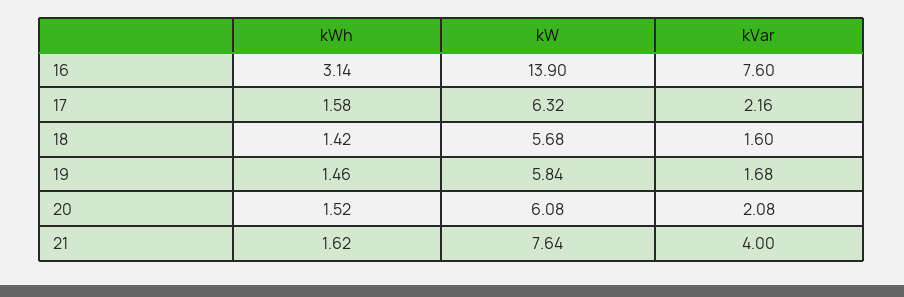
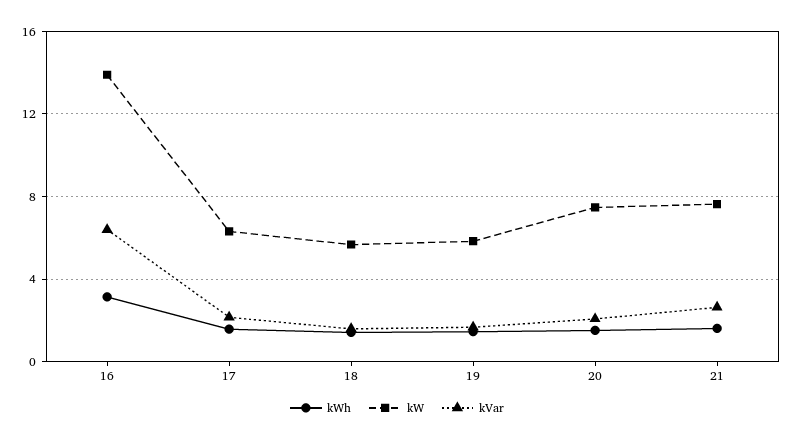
  {
    "kWh": {
      "16": 3.14,
      "17": 1.58,
      "18": 1.42,
      "19": 1.46,
      "20": 1.52,
      "21": 1.62
    },
    "kW": {
      "16": 13.9,
      "17": 6.32,
      "18": 5.68,
      "19": 5.84,
-     "20": 6.08,
+     "20": 7.5,
      "21": 7.64
    },
    "kVar": {
-     "16": 7.6,
+     "16": 6.5,
      "17": 2.16,
      "18": 1.6,
      "19": 1.68,
      "20": 2.08,
-     "21": 4
+     "21": 2.5
    }
  }

